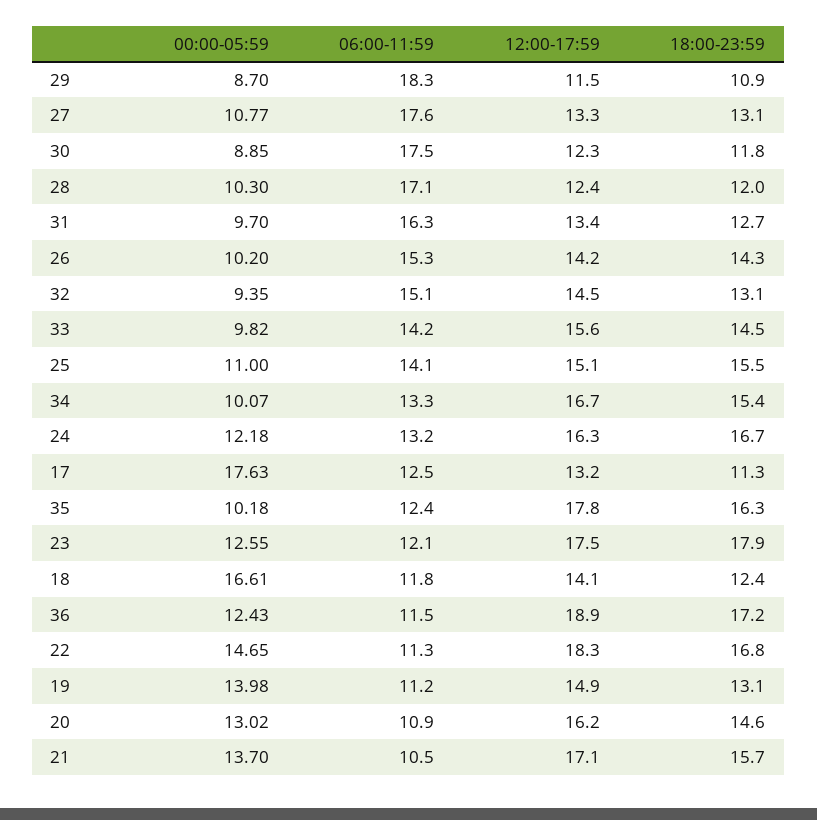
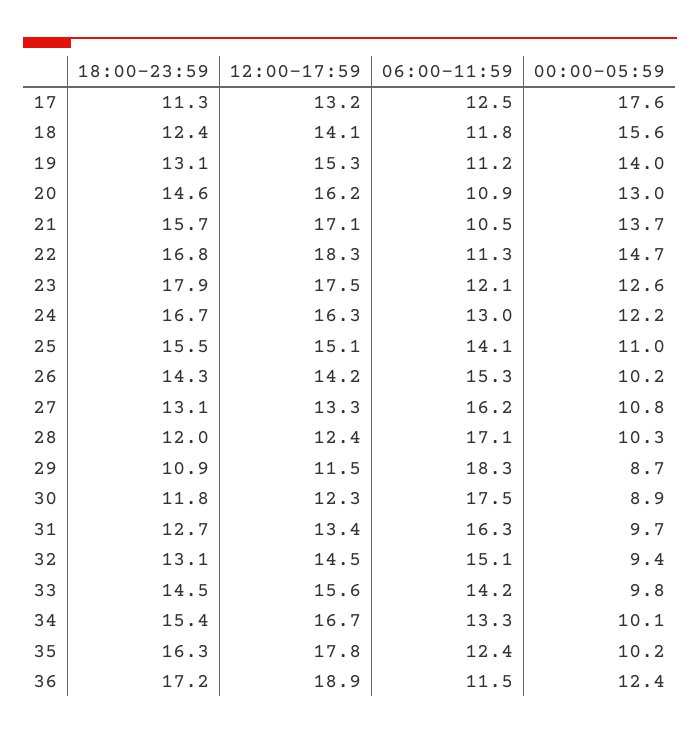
  {
    "00:00-05:59": {
      "29": 8.7,
      "27": 10.77,
      "30": 8.85,
      "28": 10.3,
      "31": 9.7,
      "26": 10.2,
      "32": 9.35,
      "33": 9.82,
      "25": 11,
      "34": 10.07,
      "24": 12.18,
      "17": 17.63,
      "35": 10.18,
      "23": 12.55,
-     "18": 16.61,
+     "18": 15.6,
      "36": 12.43,
      "22": 14.65,
      "19": 13.98,
      "20": 13.02,
      "21": 13.7
    },
    "06:00-11:59": {
      "29": 18.3,
-     "27": 17.6,
+     "27": 16.2,
      "30": 17.5,
      "28": 17.1,
      "31": 16.3,
      "26": 15.3,
      "32": 15.1,
      "33": 14.2,
      "25": 14.1,
      "34": 13.3,
-     "24": 13.2,
+     "24": 13,
      "17": 12.5,
      "35": 12.4,
      "23": 12.1,
      "18": 11.8,
      "36": 11.5,
      "22": 11.3,
      "19": 11.2,
      "20": 10.9,
      "21": 10.5
    },
    "12:00-17:59": {
      "29": 11.5,
      "27": 13.3,
      "30": 12.3,
      "28": 12.4,
      "31": 13.4,
      "26": 14.2,
      "32": 14.5,
      "33": 15.6,
      "25": 15.1,
      "34": 16.7,
      "24": 16.3,
      "17": 13.2,
      "35": 17.8,
      "23": 17.5,
      "18": 14.1,
      "36": 18.9,
      "22": 18.3,
-     "19": 14.9,
+     "19": 15.3,
      "20": 16.2,
      "21": 17.1
    },
    "18:00-23:59": {
      "29": 10.9,
      "27": 13.1,
      "30": 11.8,
      "28": 12,
      "31": 12.7,
      "26": 14.3,
      "32": 13.1,
      "33": 14.5,
      "25": 15.5,
      "34": 15.4,
      "24": 16.7,
      "17": 11.3,
      "35": 16.3,
      "23": 17.9,
      "18": 12.4,
      "36": 17.2,
      "22": 16.8,
      "19": 13.1,
      "20": 14.6,
      "21": 15.7
    }
  }

